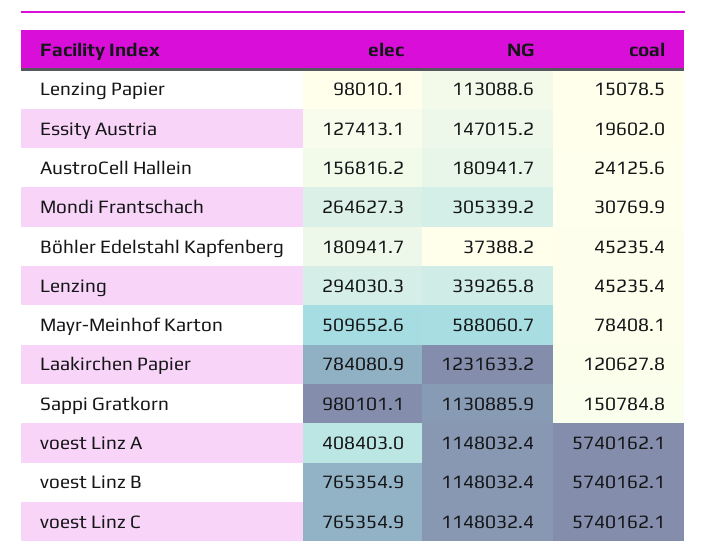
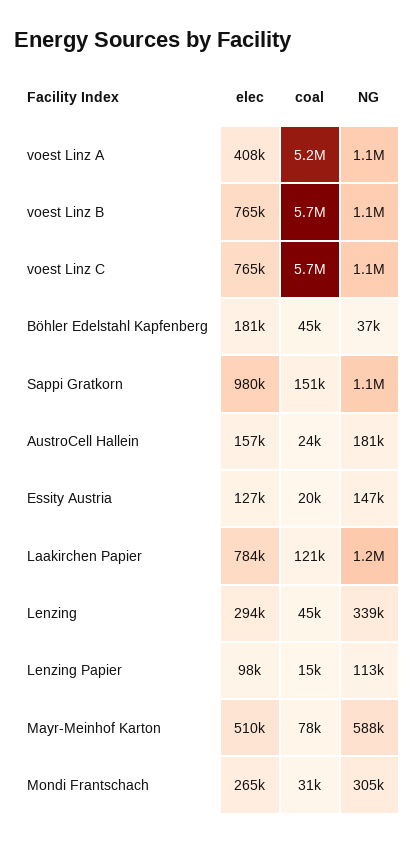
  {
    "elec": {
      "Lenzing Papier": 98010.1,
      "Essity Austria": 127413.1,
      "AustroCell Hallein": 156816.2,
      "Mondi Frantschach": 264627.3,
      "Böhler Edelstahl Kapfenberg": 180941.7,
      "Lenzing": 294030.3,
      "Mayr-Meinhof Karton": 509652.6,
      "Laakirchen Papier": 784080.9,
      "Sappi Gratkorn": 980101.1,
      "voest Linz A": 408403,
      "voest Linz B": 765354.9,
      "voest Linz C": 765354.9
    },
    "NG": {
      "Lenzing Papier": 113088.6,
      "Essity Austria": 147015.2,
      "AustroCell Hallein": 180941.7,
      "Mondi Frantschach": 305339.2,
      "Böhler Edelstahl Kapfenberg": 37388.2,
      "Lenzing": 339265.8,
      "Mayr-Meinhof Karton": 588060.7,
      "Laakirchen Papier": 1231633.2,
      "Sappi Gratkorn": 1130885.9,
      "voest Linz A": 1148032.4,
      "voest Linz B": 1148032.4,
      "voest Linz C": 1148032.4
    },
    "coal": {
      "Lenzing Papier": 15078.5,
      "Essity Austria": 19602,
      "AustroCell Hallein": 24125.6,
      "Mondi Frantschach": 30769.9,
      "Böhler Edelstahl Kapfenberg": 45235.4,
      "Lenzing": 45235.4,
      "Mayr-Meinhof Karton": 78408.1,
      "Laakirchen Papier": 120627.8,
      "Sappi Gratkorn": 150784.8,
-     "voest Linz A": 5740162.1,
+     "voest Linz A": 5200000,
      "voest Linz B": 5740162.1,
      "voest Linz C": 5740162.1
    }
  }

